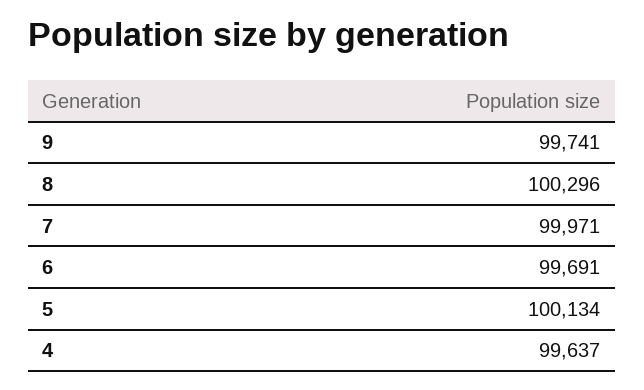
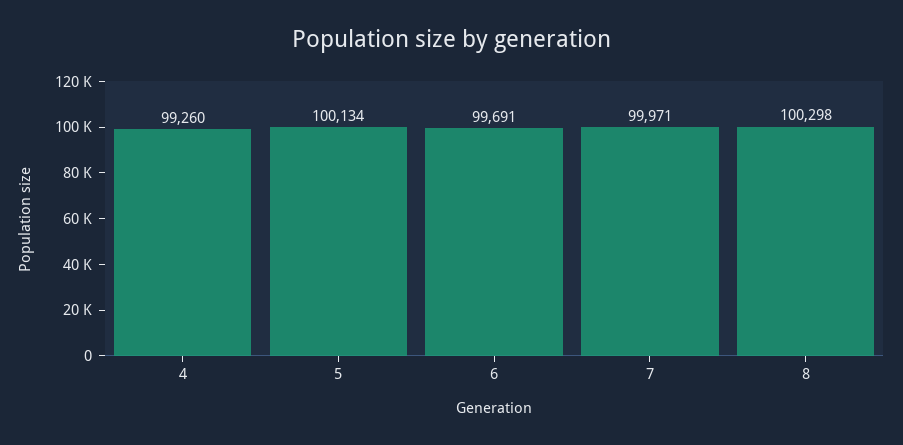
  {
-   "9": 99741,
-   "8": 100296,
+   "8": 100298,
    "7": 99971,
    "6": 99691,
    "5": 100134,
-   "4": 99637
+   "4": 99260
  }

